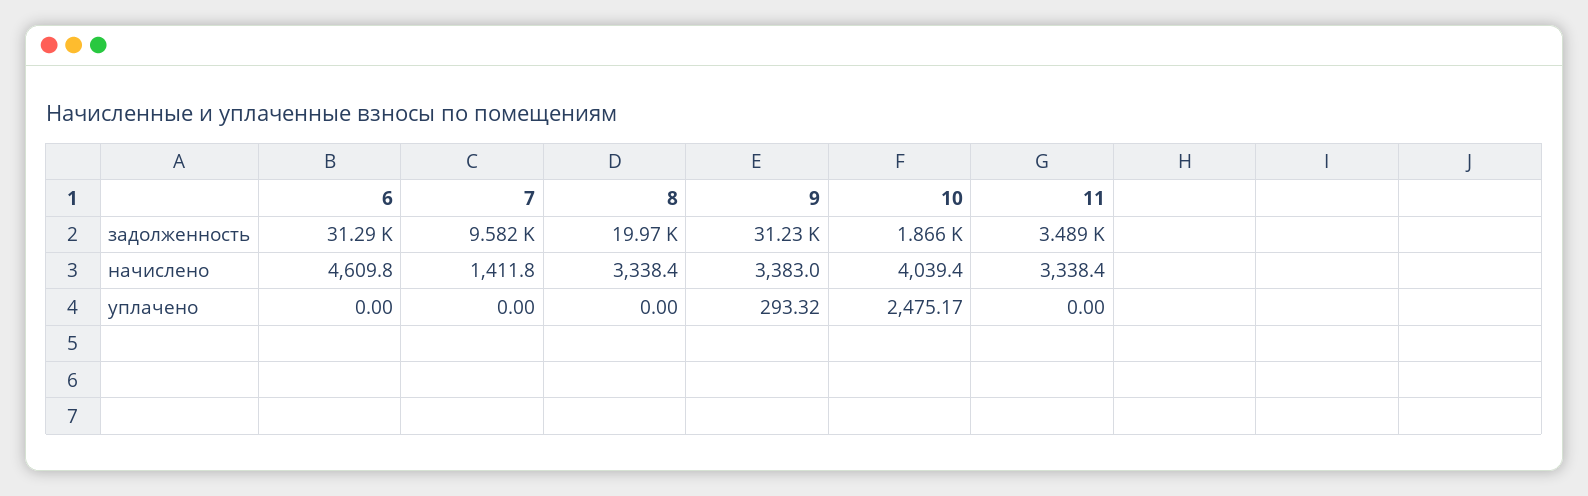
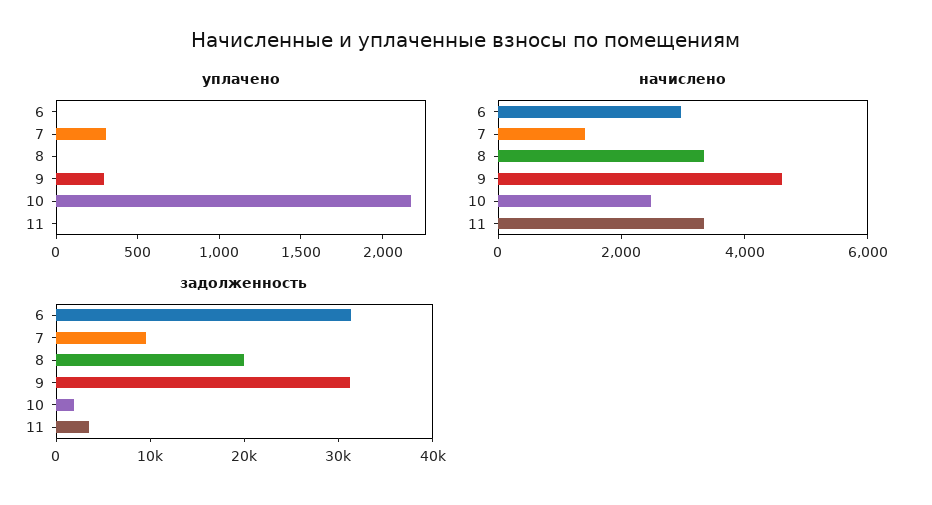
  {
    "задолженность": {
      "6": 31290,
      "7": 9582,
      "8": 19970,
      "9": 31230,
      "10": 1866,
      "11": 3489
    },
    "начислено": {
-     "6": 4609.8,
+     "6": 3000,
      "7": 1411.8,
      "8": 3338.4,
-     "9": 3383,
+     "9": 4500,
-     "10": 4039.4,
+     "10": 2500,
      "11": 3338.4
    },
    "уплачено": {
      "6": 0,
-     "7": 0,
+     "7": 300,
      "8": 0,
      "9": 293.32,
-     "10": 2475.17,
+     "10": 2200,
      "11": 0
    }
  }

